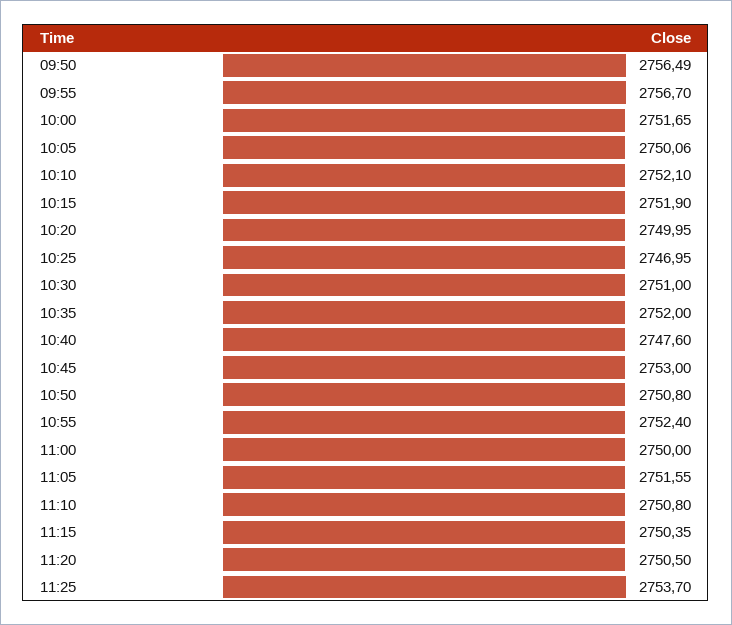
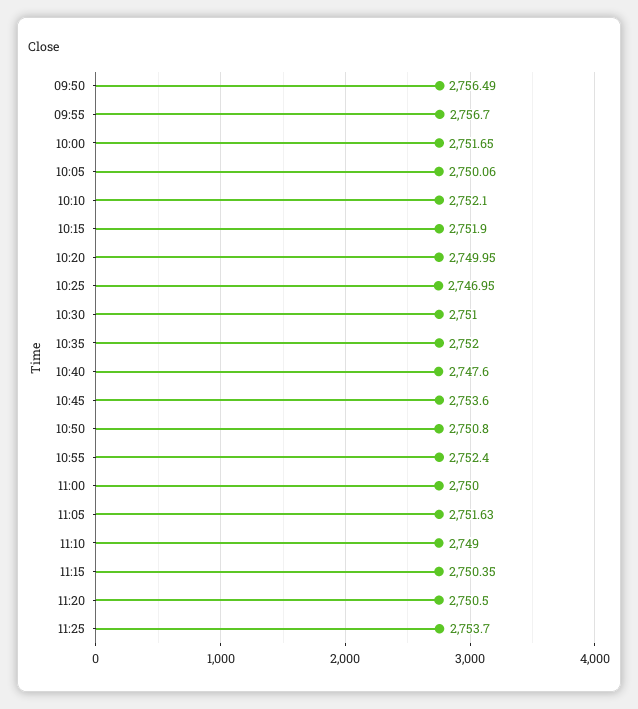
  {
    "09:50": 2756.49,
    "09:55": 2756.7,
    "10:00": 2751.65,
    "10:05": 2750.06,
    "10:10": 2752.1,
    "10:15": 2751.9,
    "10:20": 2749.95,
    "10:25": 2746.95,
    "10:30": 2751,
    "10:35": 2752,
    "10:40": 2747.6,
-   "10:45": 2753,
+   "10:45": 2753.6,
    "10:50": 2750.8,
    "10:55": 2752.4,
    "11:00": 2750,
-   "11:05": 2751.55,
+   "11:05": 2751.63,
-   "11:10": 2750.8,
+   "11:10": 2749,
    "11:15": 2750.35,
    "11:20": 2750.5,
    "11:25": 2753.7
  }

